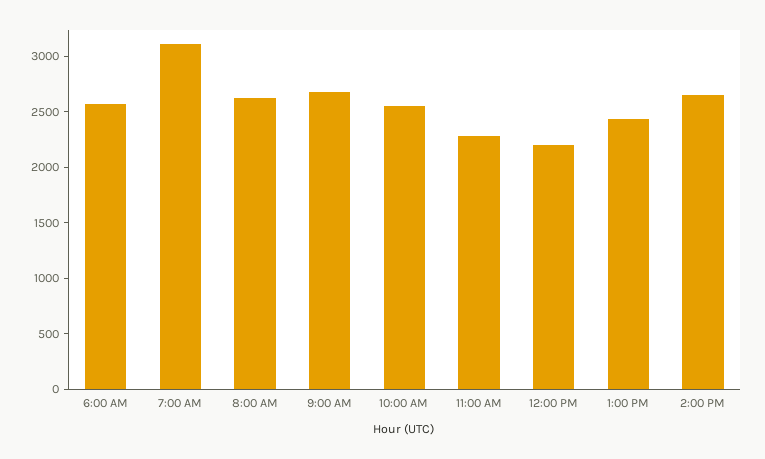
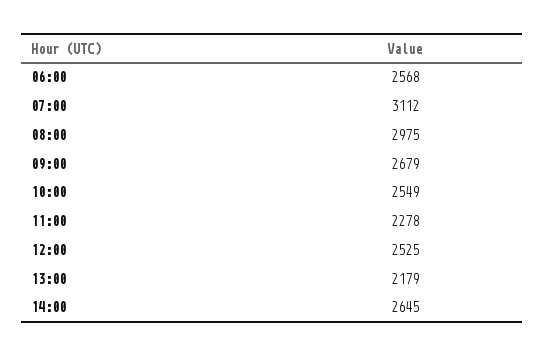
  {
    "6:00 AM": 2568,
    "7:00 AM": 3112,
-   "8:00 AM": 2600,
+   "8:00 AM": 2975,
    "9:00 AM": 2679,
    "10:00 AM": 2549,
    "11:00 AM": 2278,
-   "12:00 PM": 2200,
+   "12:00 PM": 2525,
-   "1:00 PM": 2400,
+   "1:00 PM": 2179,
    "2:00 PM": 2645
  }

